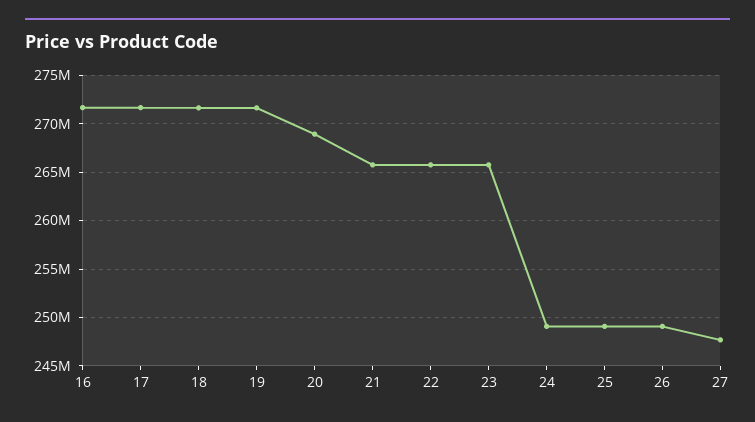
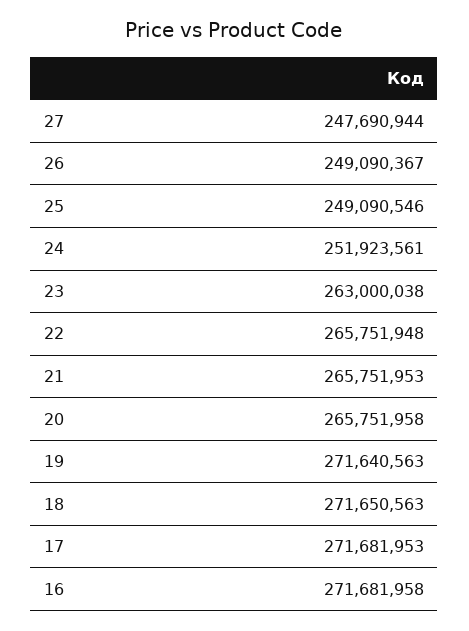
  {
    "16": 271681958,
    "17": 271681953,
    "18": 271650563,
    "19": 271640563,
-   "20": 269000000,
+   "20": 265751958,
    "21": 265751953,
    "22": 265751948,
-   "23": 266000000,
+   "23": 263000038,
-   "24": 249000000,
+   "24": 251923561,
    "25": 249090546,
    "26": 249090367,
    "27": 247690944
  }

